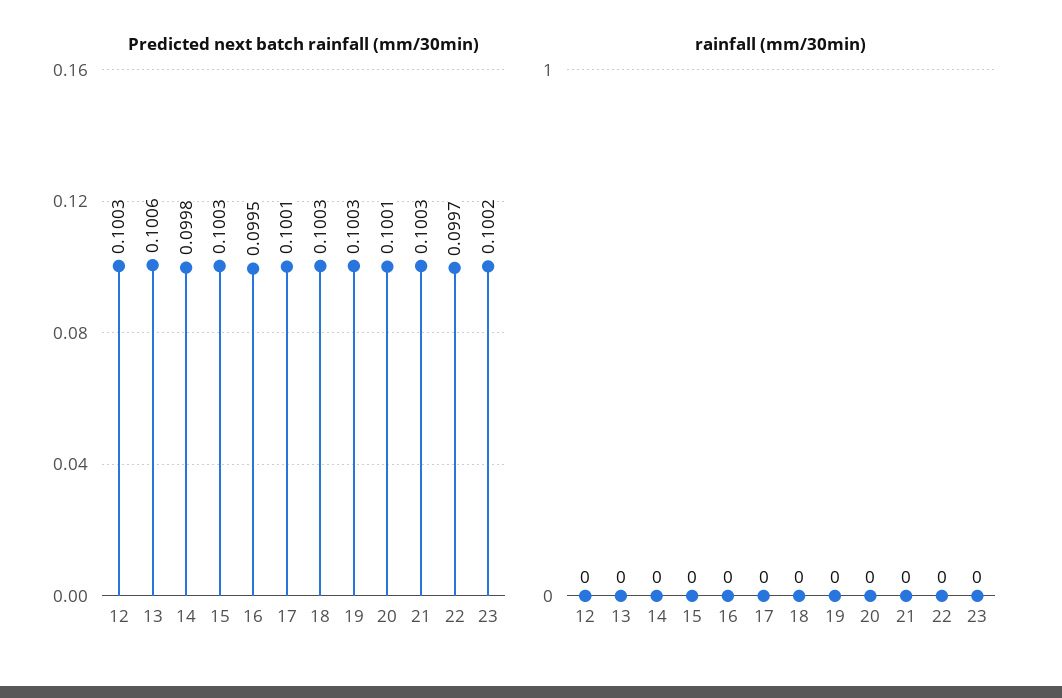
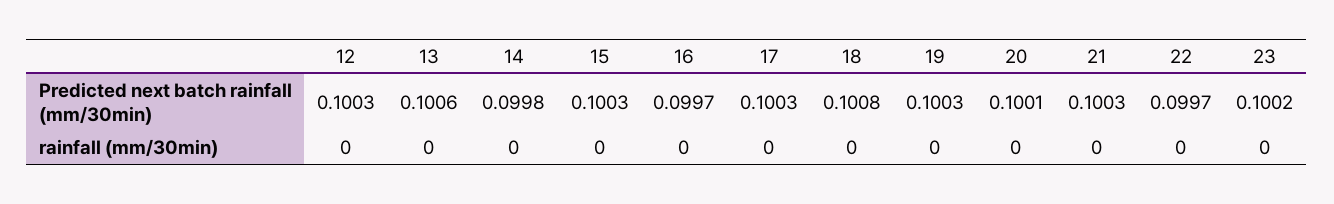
  {
    "Predicted next batch rainfall (mm/30min)": {
      "12": 0.1003,
      "13": 0.1006,
      "14": 0.0998,
      "15": 0.1003,
-     "16": 0.0995,
+     "16": 0.0997,
-     "17": 0.1001,
+     "17": 0.1003,
-     "18": 0.1003,
+     "18": 0.1008,
      "19": 0.1003,
      "20": 0.1001,
      "21": 0.1003,
      "22": 0.0997,
      "23": 0.1002
    },
    "rainfall (mm/30min)": {
      "12": 0,
      "13": 0,
      "14": 0,
      "15": 0,
      "16": 0,
      "17": 0,
      "18": 0,
      "19": 0,
      "20": 0,
      "21": 0,
      "22": 0,
      "23": 0
    }
  }

